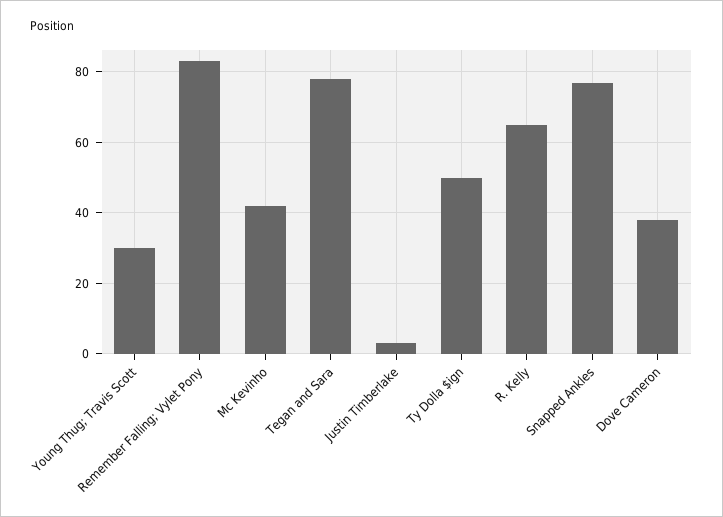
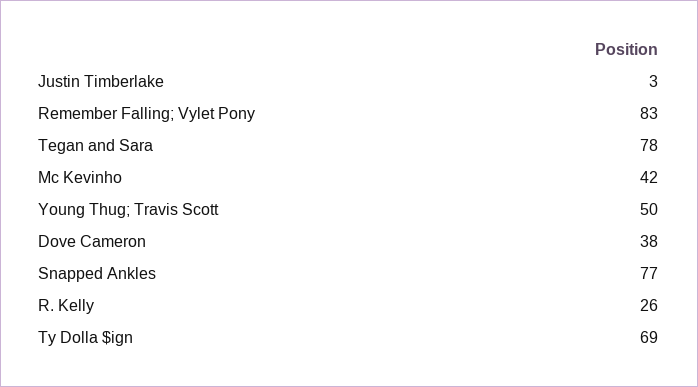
  {
-   "Young Thug; Travis Scott": 30,
+   "Young Thug; Travis Scott": 50,
    "Remember Falling; Vylet Pony": 83,
    "Mc Kevinho": 42,
    "Tegan and Sara": 78,
    "Justin Timberlake": 3,
-   "Ty Dolla $ign": 50,
+   "Ty Dolla $ign": 69,
-   "R. Kelly": 65,
+   "R. Kelly": 26,
    "Snapped Ankles": 77,
    "Dove Cameron": 38
  }

